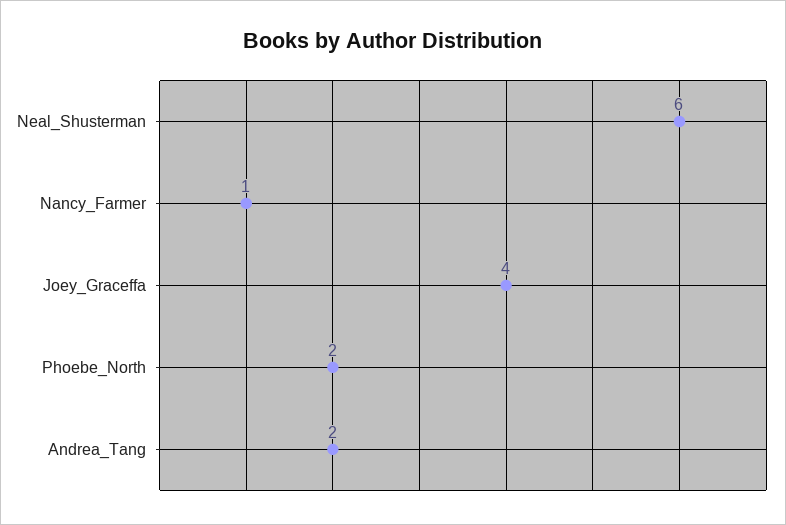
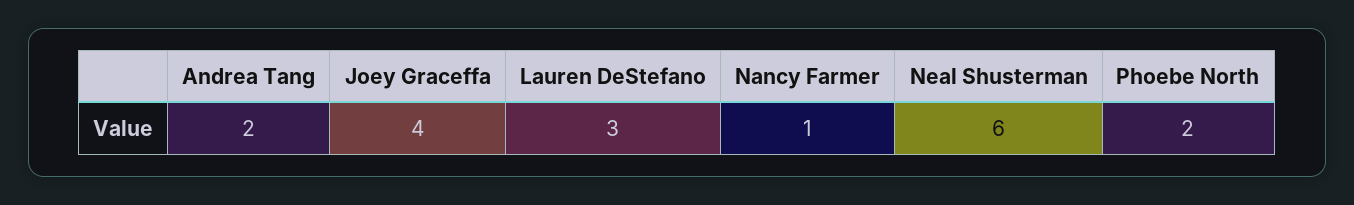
  {
    "Neal_Shusterman": 6,
    "Nancy_Farmer": 1,
    "Joey_Graceffa": 4,
    "Phoebe_North": 2,
-   "Andrea_Tang": 2
+   "Andrea_Tang": 2,
+   "Lauren DeStefano": 3
  }

